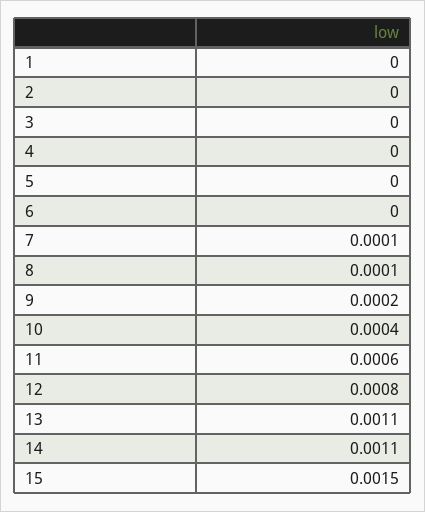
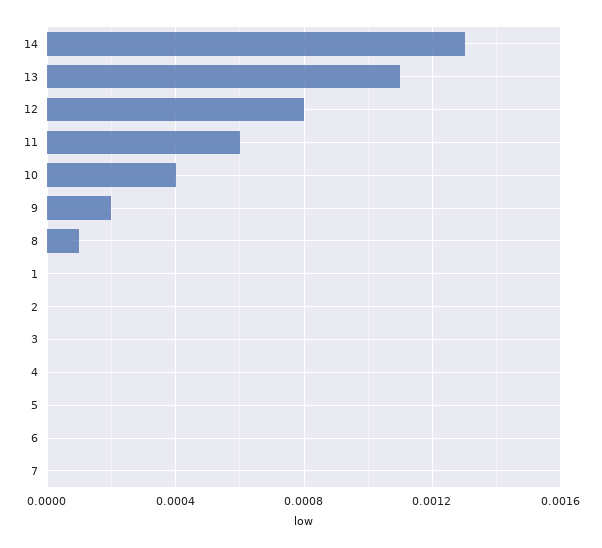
  {
    "1": 0,
    "2": 0,
    "3": 0,
    "4": 0,
    "5": 0,
    "6": 0,
-   "7": 0.0001,
+   "7": 0,
    "8": 0.0001,
    "9": 0.0002,
    "10": 0.0004,
    "11": 0.0006,
    "12": 0.0008,
    "13": 0.0011,
-   "14": 0.0011,
+   "14": 0.0013
-   "15": 0.0015
  }

